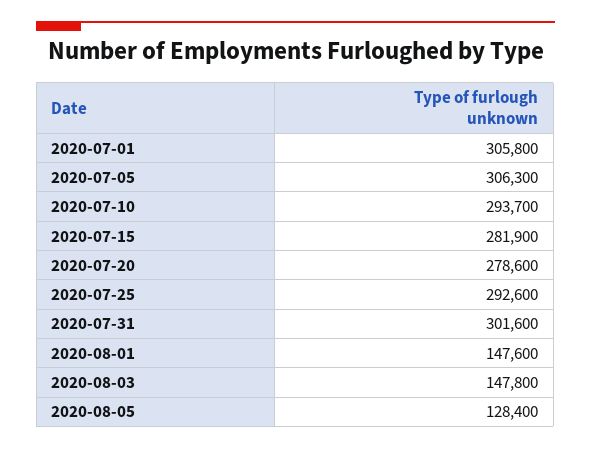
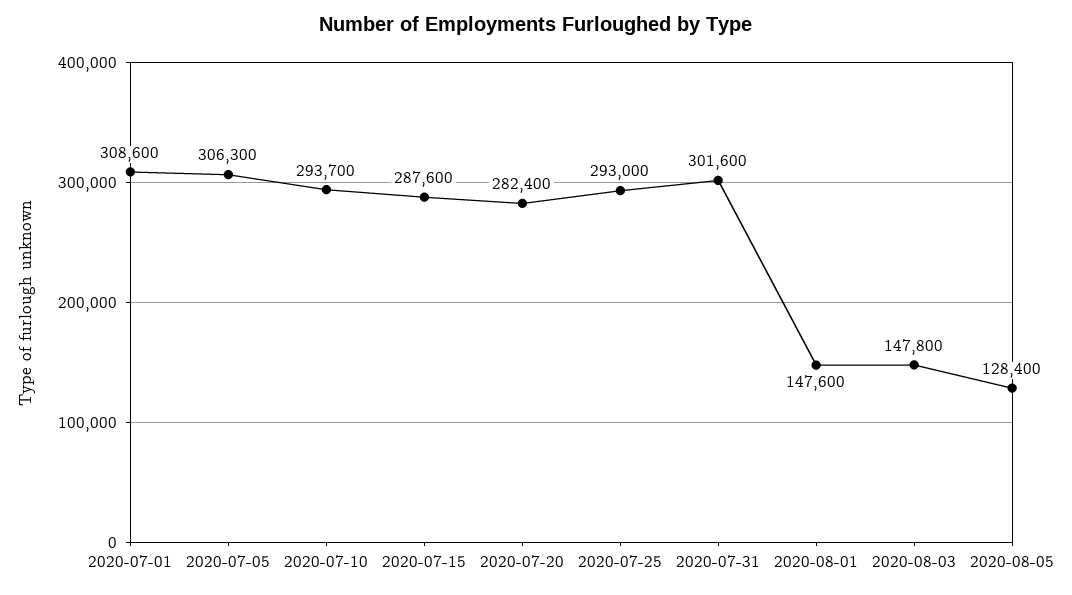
  {
-   "2020-07-01": 305800,
+   "2020-07-01": 308600,
    "2020-07-05": 306300,
    "2020-07-10": 293700,
-   "2020-07-15": 281900,
+   "2020-07-15": 287600,
-   "2020-07-20": 278600,
+   "2020-07-20": 282400,
-   "2020-07-25": 292600,
+   "2020-07-25": 293000,
    "2020-07-31": 301600,
    "2020-08-01": 147600,
    "2020-08-03": 147800,
    "2020-08-05": 128400
  }

